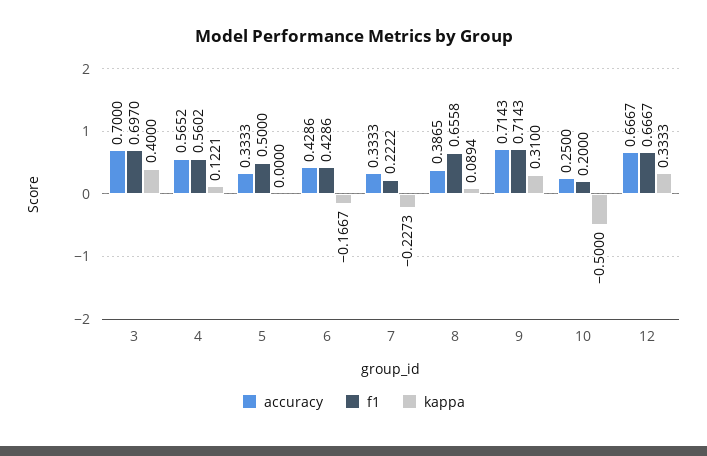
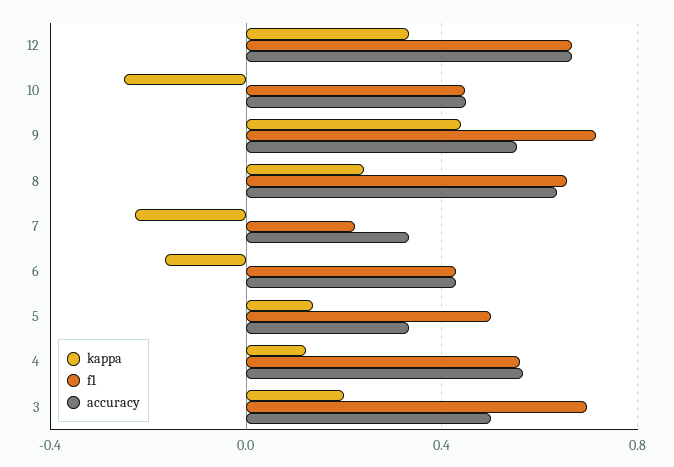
  {
    "accuracy": {
-     "3": 0.7,
+     "3": 0.5,
      "4": 0.5652,
      "5": 0.3333,
      "6": 0.4286,
      "7": 0.3333,
-     "8": 0.3865,
+     "8": 0.65,
-     "9": 0.7143,
+     "9": 0.55,
-     "10": 0.25,
+     "10": 0.45,
      "12": 0.6667
    },
    "f1": {
      "3": 0.697,
      "4": 0.5602,
      "5": 0.5,
      "6": 0.4286,
      "7": 0.2222,
      "8": 0.6558,
      "9": 0.7143,
-     "10": 0.2,
+     "10": 0.45,
      "12": 0.6667
    },
    "kappa": {
-     "3": 0.4,
+     "3": 0.2,
      "4": 0.1221,
-     "5": 0,
+     "5": 0.15,
      "6": -0.1667,
      "7": -0.2273,
-     "8": 0.0894,
+     "8": 0.25,
-     "9": 0.31,
+     "9": 0.45,
-     "10": -0.5,
+     "10": -0.25,
      "12": 0.3333
    }
  }

